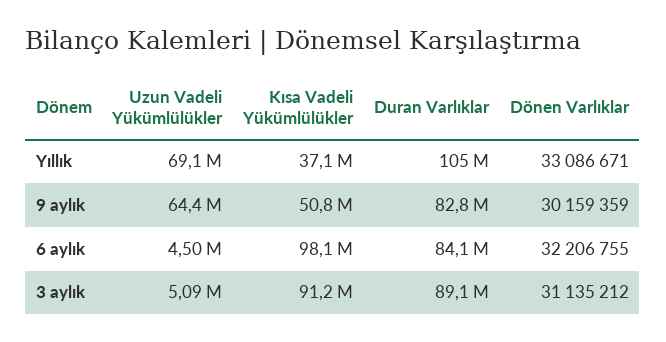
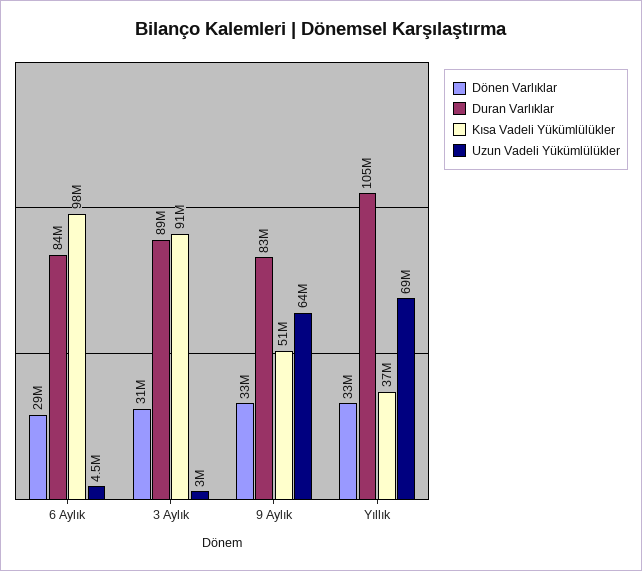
  {
    "Uzun Vadeli Yükümlülükler": {
      "Yıllık": 69100000,
      "9 aylık": 64400000,
      "6 aylık": 4500000,
-     "3 aylık": 5090000
+     "3 aylık": 3000000
    },
    "Kısa Vadeli Yükümlülükler": {
      "Yıllık": 37100000,
      "9 aylık": 50800000,
      "6 aylık": 98100000,
      "3 aylık": 91200000
    },
    "Duran Varlıklar": {
      "Yıllık": 105000000,
      "9 aylık": 82800000,
      "6 aylık": 84100000,
      "3 aylık": 89100000
    },
    "Dönen Varlıklar": {
      "Yıllık": 33086671,
-     "9 aylık": 30159359,
+     "9 aylık": 33000000,
-     "6 aylık": 32206755,
+     "6 aylık": 29000000,
      "3 aylık": 31135212
    }
  }

